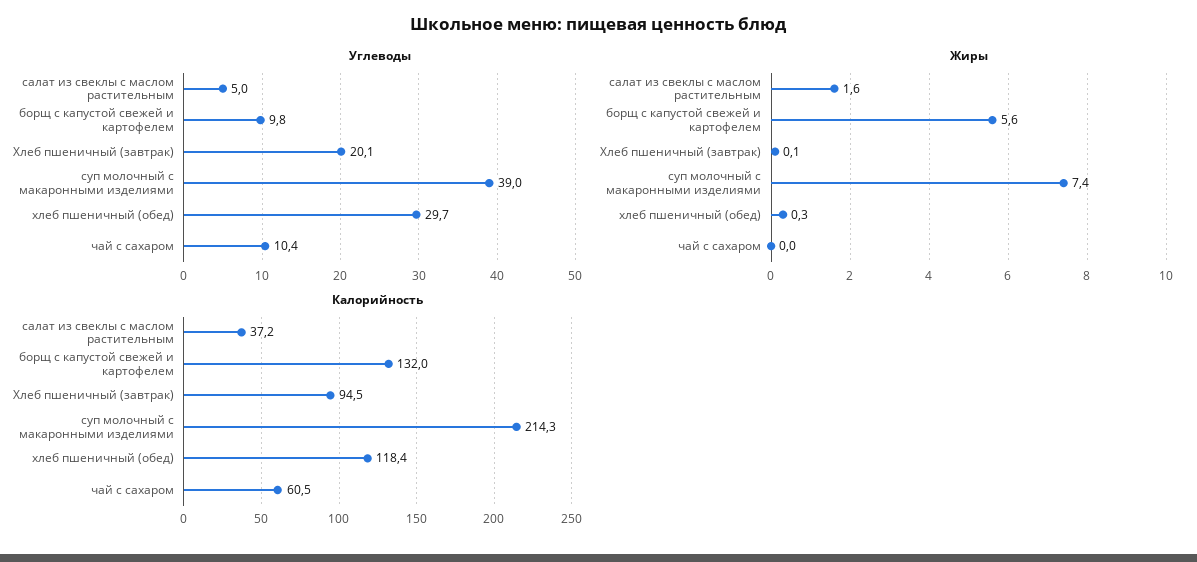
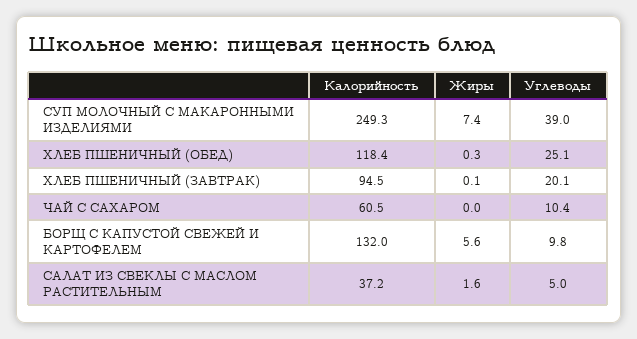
  {
    "Углеводы": {
      "салат из свеклы с маслом растительным": 5,
      "борщ с капустой свежей и картофелем": 9.8,
      "Хлеб пшеничный (завтрак)": 20.1,
      "суп молочный с макаронными изделиями": 39,
-     "хлеб пшеничный (обед)": 29.7,
+     "хлеб пшеничный (обед)": 25.1,
      "чай с сахаром": 10.4
    },
    "Жиры": {
      "салат из свеклы с маслом растительным": 1.6,
      "борщ с капустой свежей и картофелем": 5.6,
      "Хлеб пшеничный (завтрак)": 0.1,
      "суп молочный с макаронными изделиями": 7.4,
      "хлеб пшеничный (обед)": 0.3,
      "чай с сахаром": 0
    },
    "Калорийность": {
      "салат из свеклы с маслом растительным": 37.2,
      "борщ с капустой свежей и картофелем": 132,
      "Хлеб пшеничный (завтрак)": 94.5,
-     "суп молочный с макаронными изделиями": 214.3,
+     "суп молочный с макаронными изделиями": 249.3,
      "хлеб пшеничный (обед)": 118.4,
      "чай с сахаром": 60.5
    }
  }

